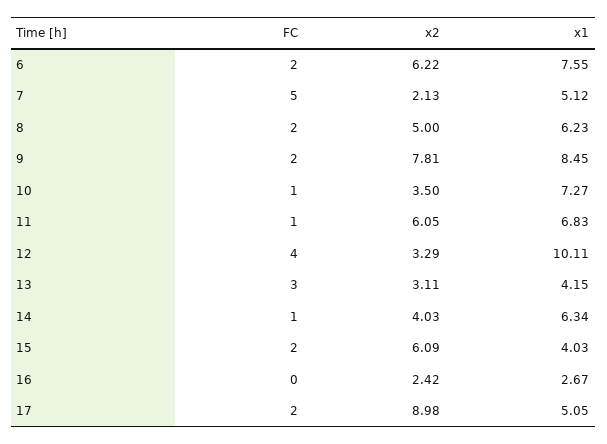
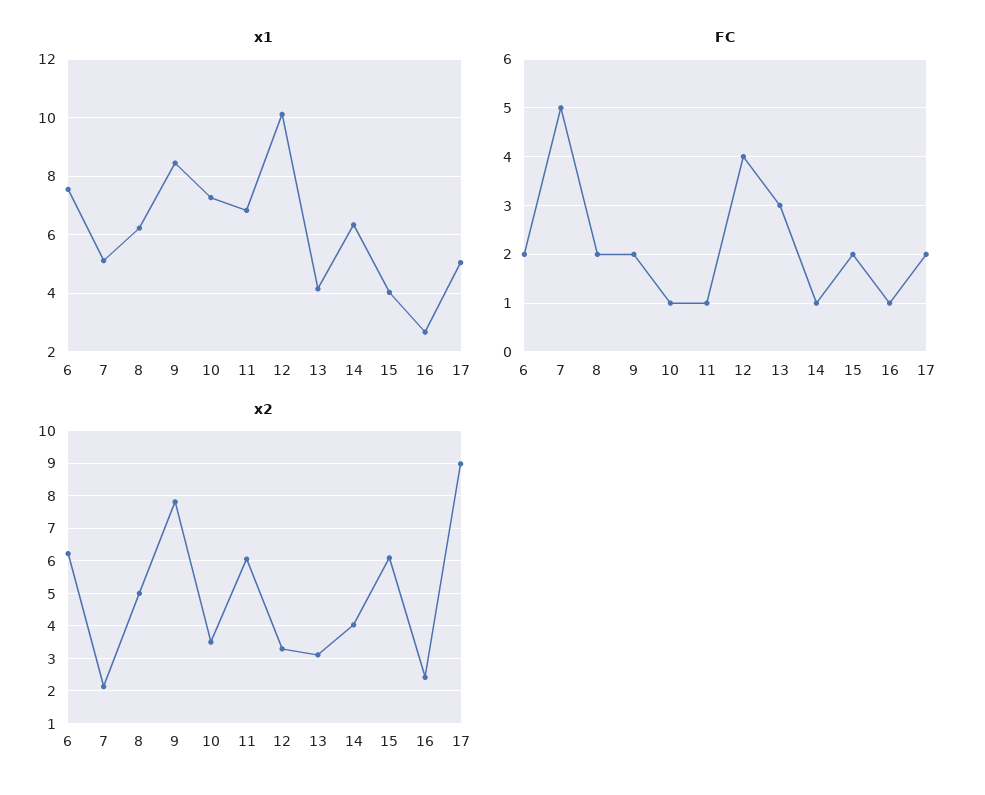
  {
    "FC": {
      "6": 2,
      "7": 5,
      "8": 2,
      "9": 2,
      "10": 1,
      "11": 1,
      "12": 4,
      "13": 3,
      "14": 1,
      "15": 2,
-     "16": 0,
+     "16": 1,
      "17": 2
    },
    "x2": {
      "6": 6.22,
      "7": 2.13,
      "8": 5,
      "9": 7.81,
      "10": 3.5,
      "11": 6.05,
      "12": 3.29,
      "13": 3.11,
      "14": 4.03,
      "15": 6.09,
      "16": 2.42,
      "17": 8.98
    },
    "x1": {
      "6": 7.55,
      "7": 5.12,
      "8": 6.23,
      "9": 8.45,
      "10": 7.27,
      "11": 6.83,
      "12": 10.11,
      "13": 4.15,
      "14": 6.34,
      "15": 4.03,
      "16": 2.67,
      "17": 5.05
    }
  }

